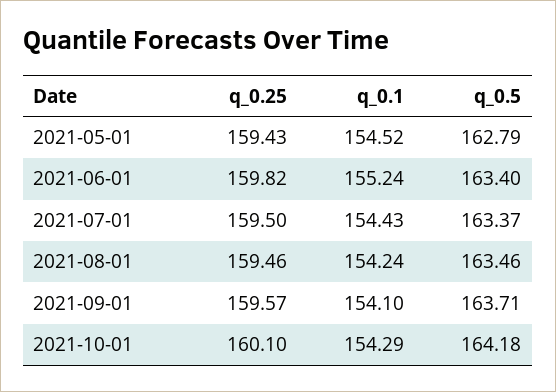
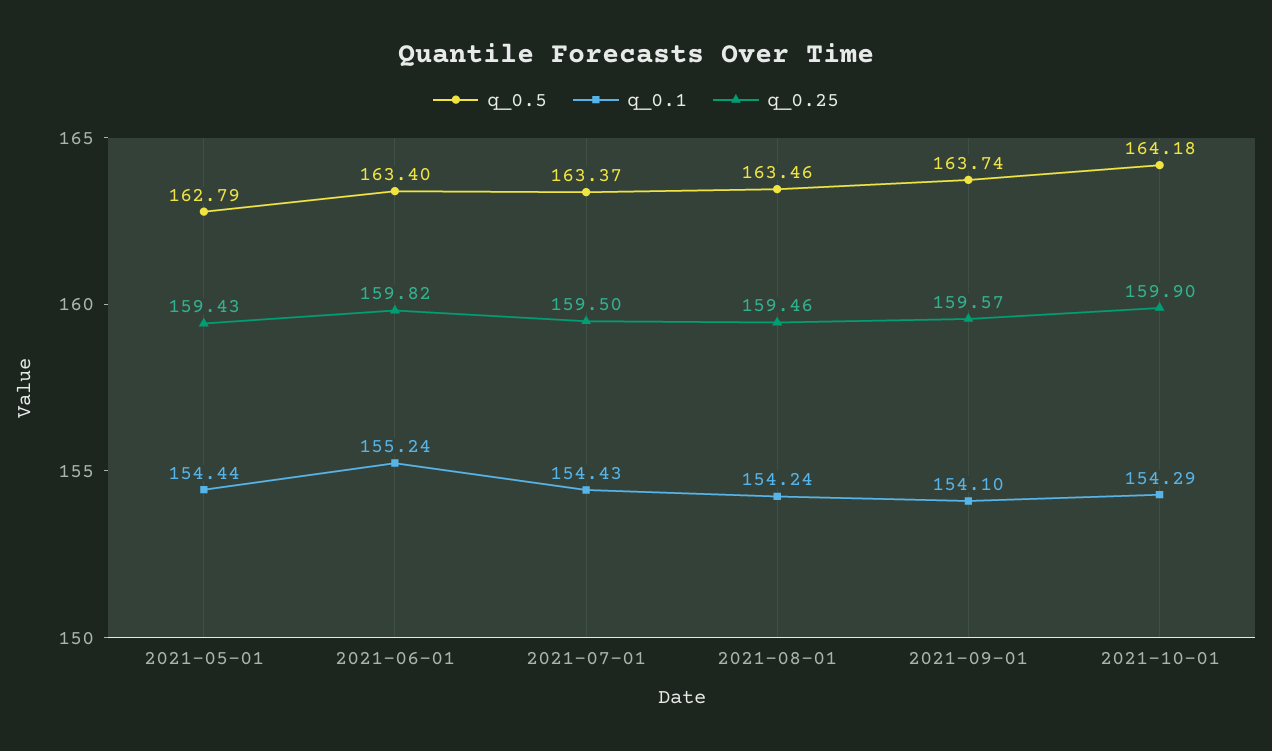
  {
    "q_0.25": {
      "2021-05-01": 159.43,
      "2021-06-01": 159.82,
      "2021-07-01": 159.5,
      "2021-08-01": 159.46,
      "2021-09-01": 159.57,
-     "2021-10-01": 160.1
+     "2021-10-01": 159.9
    },
    "q_0.1": {
-     "2021-05-01": 154.52,
+     "2021-05-01": 154.44,
      "2021-06-01": 155.24,
      "2021-07-01": 154.43,
      "2021-08-01": 154.24,
      "2021-09-01": 154.1,
      "2021-10-01": 154.29
    },
    "q_0.5": {
      "2021-05-01": 162.79,
      "2021-06-01": 163.4,
      "2021-07-01": 163.37,
      "2021-08-01": 163.46,
-     "2021-09-01": 163.71,
+     "2021-09-01": 163.74,
      "2021-10-01": 164.18
    }
  }

